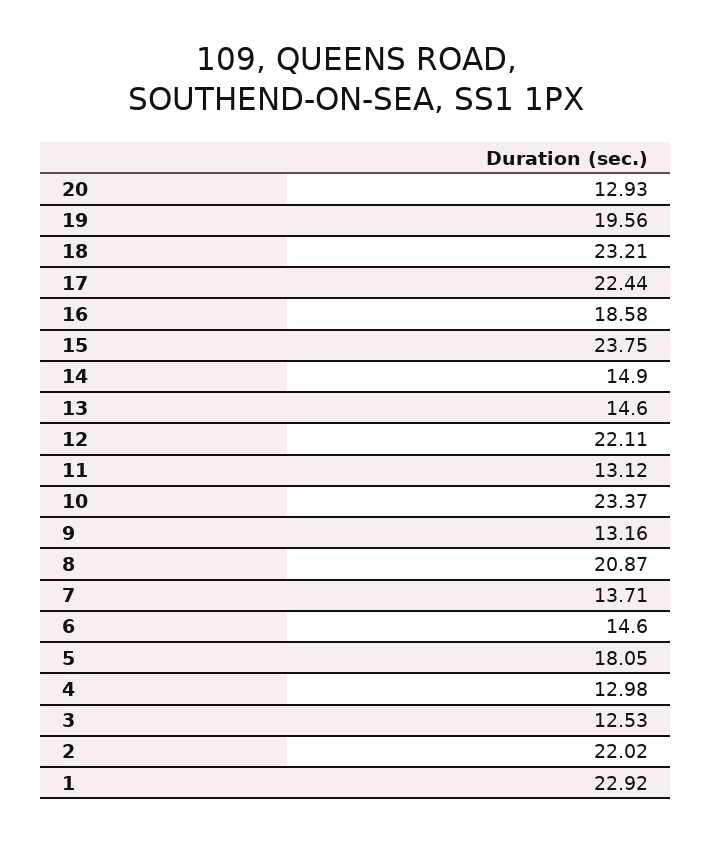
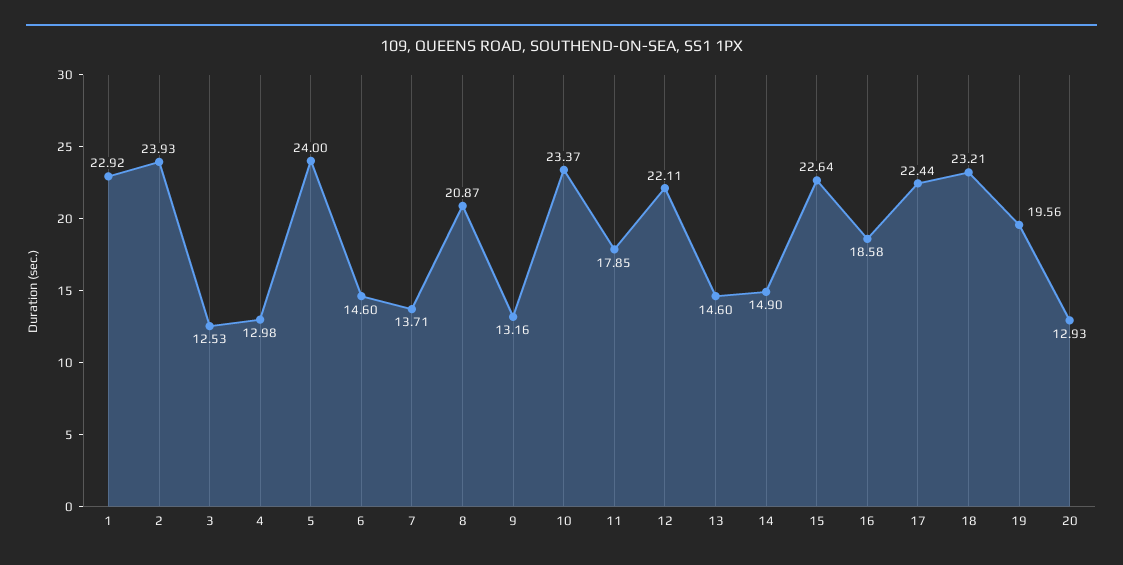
  {
    "20": 12.93,
    "19": 19.56,
    "18": 23.21,
    "17": 22.44,
    "16": 18.58,
-   "15": 23.75,
+   "15": 22.64,
    "14": 14.9,
    "13": 14.6,
    "12": 22.11,
-   "11": 13.12,
+   "11": 17.85,
    "10": 23.37,
    "9": 13.16,
    "8": 20.87,
    "7": 13.71,
    "6": 14.6,
-   "5": 18.05,
+   "5": 24,
    "4": 12.98,
    "3": 12.53,
-   "2": 22.02,
+   "2": 23.93,
    "1": 22.92
  }

